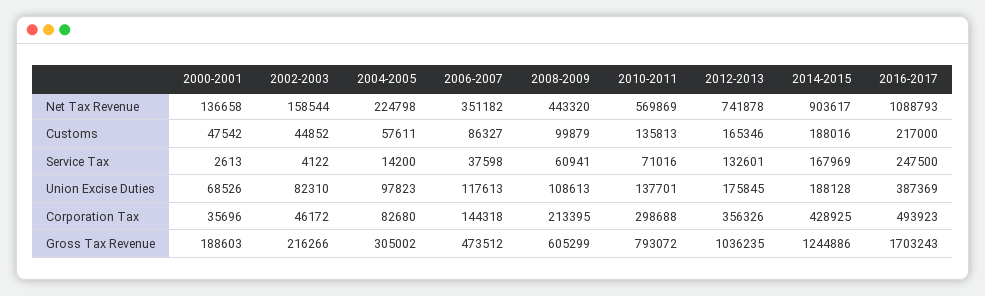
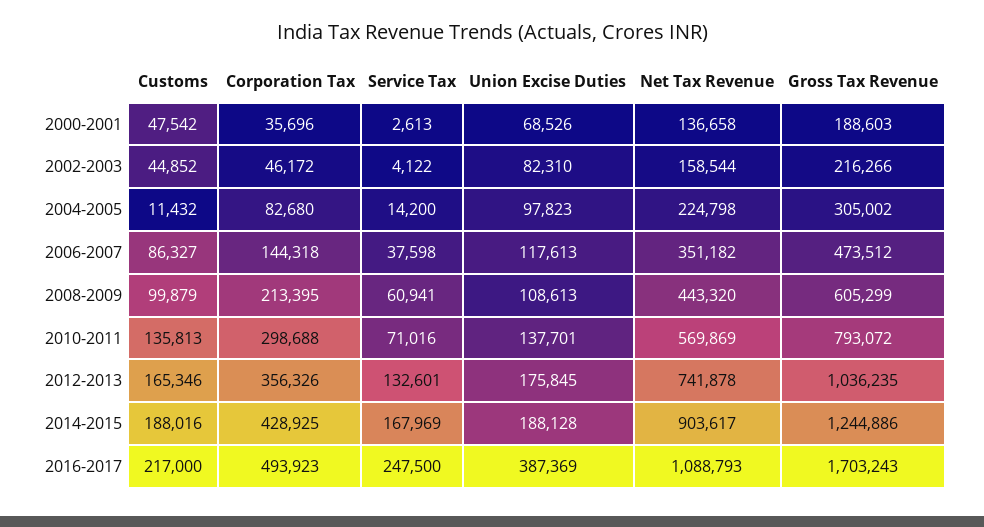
  {
    "2000-2001": {
      "Net Tax Revenue": 136658,
      "Customs": 47542,
      "Service Tax": 2613,
      "Union Excise Duties": 68526,
      "Corporation Tax": 35696,
      "Gross Tax Revenue": 188603
    },
    "2002-2003": {
      "Net Tax Revenue": 158544,
      "Customs": 44852,
      "Service Tax": 4122,
      "Union Excise Duties": 82310,
      "Corporation Tax": 46172,
      "Gross Tax Revenue": 216266
    },
    "2004-2005": {
      "Net Tax Revenue": 224798,
-     "Customs": 57611,
+     "Customs": 11432,
      "Service Tax": 14200,
      "Union Excise Duties": 97823,
      "Corporation Tax": 82680,
      "Gross Tax Revenue": 305002
    },
    "2006-2007": {
      "Net Tax Revenue": 351182,
      "Customs": 86327,
      "Service Tax": 37598,
      "Union Excise Duties": 117613,
      "Corporation Tax": 144318,
      "Gross Tax Revenue": 473512
    },
    "2008-2009": {
      "Net Tax Revenue": 443320,
      "Customs": 99879,
      "Service Tax": 60941,
      "Union Excise Duties": 108613,
      "Corporation Tax": 213395,
      "Gross Tax Revenue": 605299
    },
    "2010-2011": {
      "Net Tax Revenue": 569869,
      "Customs": 135813,
      "Service Tax": 71016,
      "Union Excise Duties": 137701,
      "Corporation Tax": 298688,
      "Gross Tax Revenue": 793072
    },
    "2012-2013": {
      "Net Tax Revenue": 741878,
      "Customs": 165346,
      "Service Tax": 132601,
      "Union Excise Duties": 175845,
      "Corporation Tax": 356326,
      "Gross Tax Revenue": 1036235
    },
    "2014-2015": {
      "Net Tax Revenue": 903617,
      "Customs": 188016,
      "Service Tax": 167969,
      "Union Excise Duties": 188128,
      "Corporation Tax": 428925,
      "Gross Tax Revenue": 1244886
    },
    "2016-2017": {
      "Net Tax Revenue": 1088793,
      "Customs": 217000,
      "Service Tax": 247500,
      "Union Excise Duties": 387369,
      "Corporation Tax": 493923,
      "Gross Tax Revenue": 1703243
    }
  }

